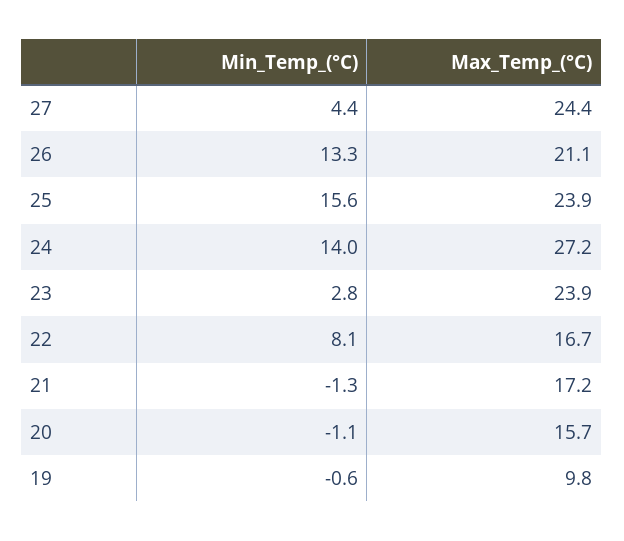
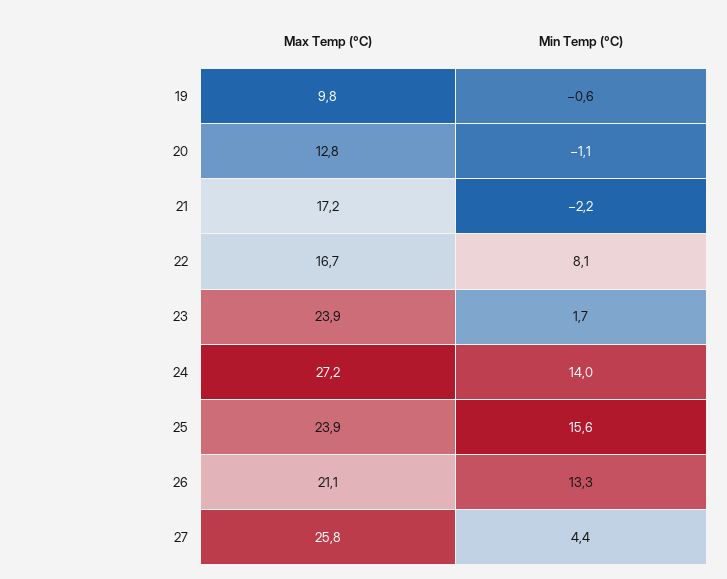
  {
    "Min_Temp_(°C)": {
      "27": 4.4,
      "26": 13.3,
      "25": 15.6,
      "24": 14,
-     "23": 2.8,
+     "23": 1.7,
      "22": 8.1,
-     "21": -1.3,
+     "21": -2.2,
      "20": -1.1,
      "19": -0.6
    },
    "Max_Temp_(°C)": {
-     "27": 24.4,
+     "27": 25.8,
      "26": 21.1,
      "25": 23.9,
      "24": 27.2,
      "23": 23.9,
      "22": 16.7,
      "21": 17.2,
-     "20": 15.7,
+     "20": 12.8,
      "19": 9.8
    }
  }

